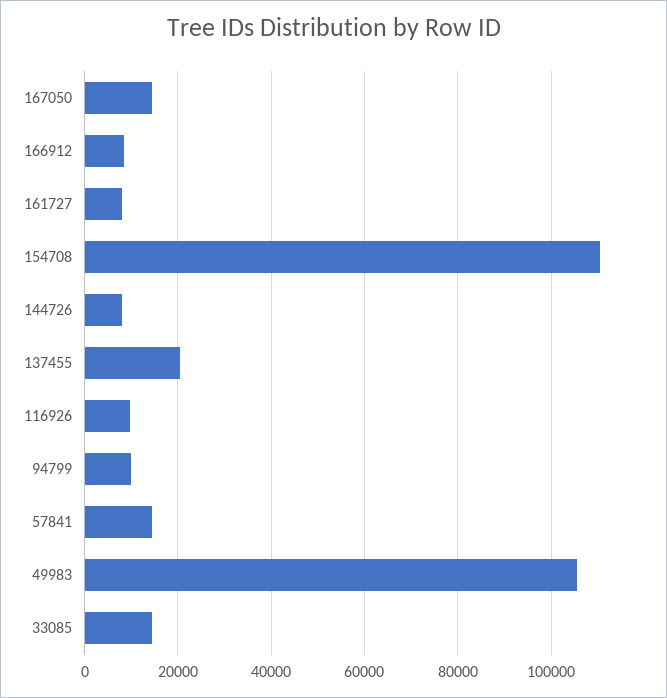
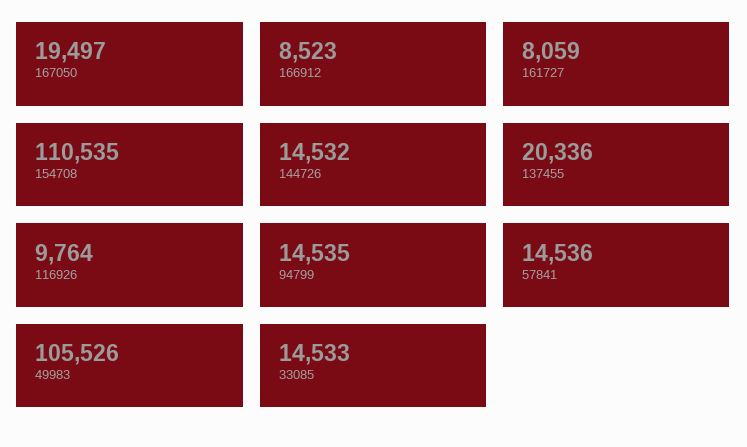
  {
-   "167050": 14000,
+   "167050": 19497,
    "166912": 8523,
    "161727": 8059,
    "154708": 110535,
-   "144726": 8000,
+   "144726": 14532,
    "137455": 20336,
    "116926": 9764,
-   "94799": 10000,
+   "94799": 14535,
    "57841": 14536,
    "49983": 105526,
    "33085": 14533
  }

